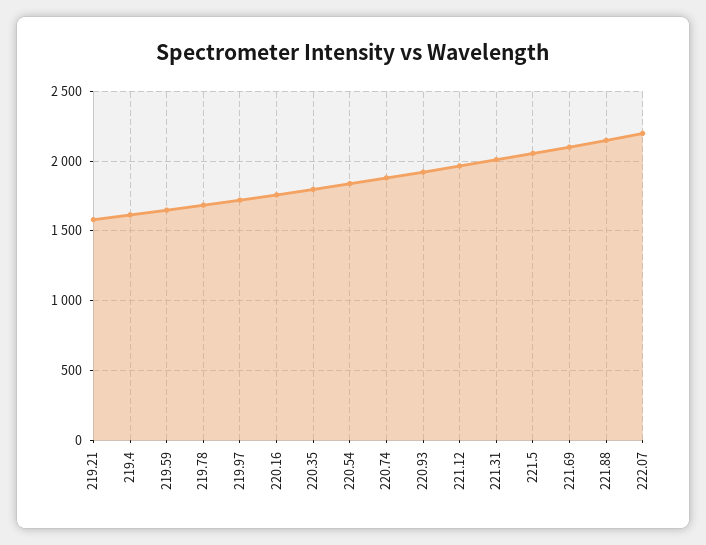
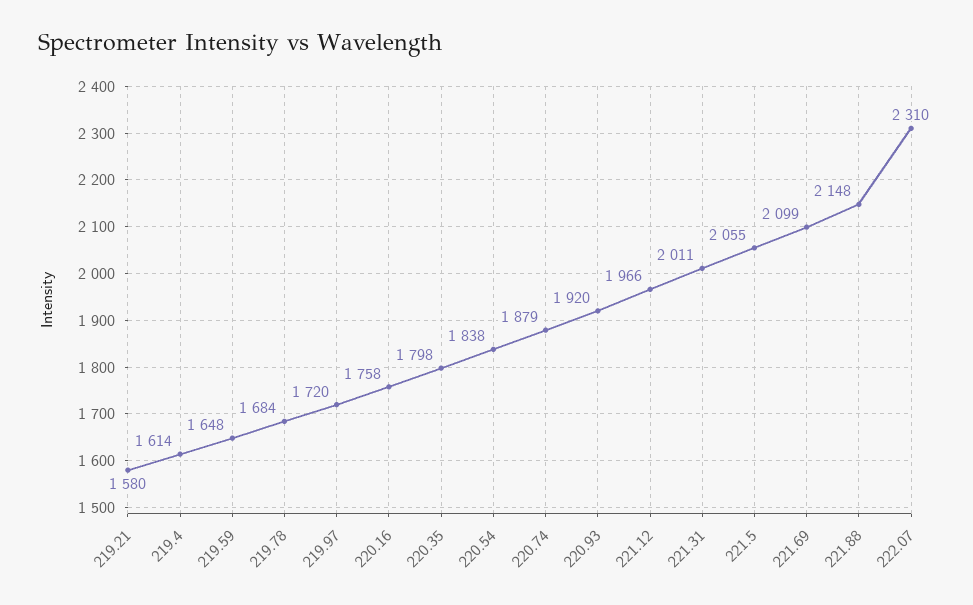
  {
    "219.21": 1580,
    "219.4": 1614,
    "219.59": 1648,
    "219.78": 1684,
    "219.97": 1720,
    "220.16": 1758,
    "220.35": 1798,
    "220.54": 1838,
    "220.74": 1879,
    "220.93": 1920,
    "221.12": 1966,
    "221.31": 2011,
    "221.5": 2055,
    "221.69": 2099,
    "221.88": 2148,
-   "222.07": 2200
+   "222.07": 2310
  }

